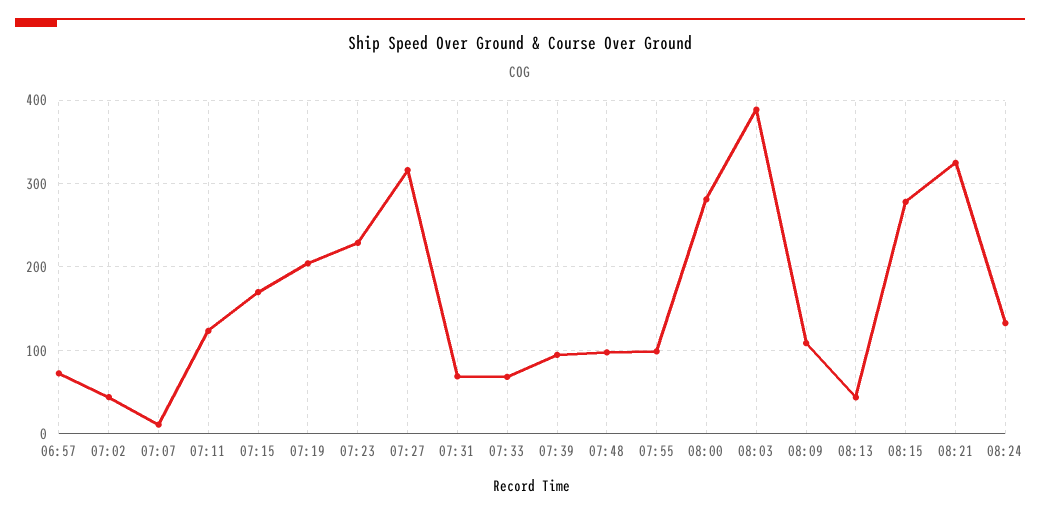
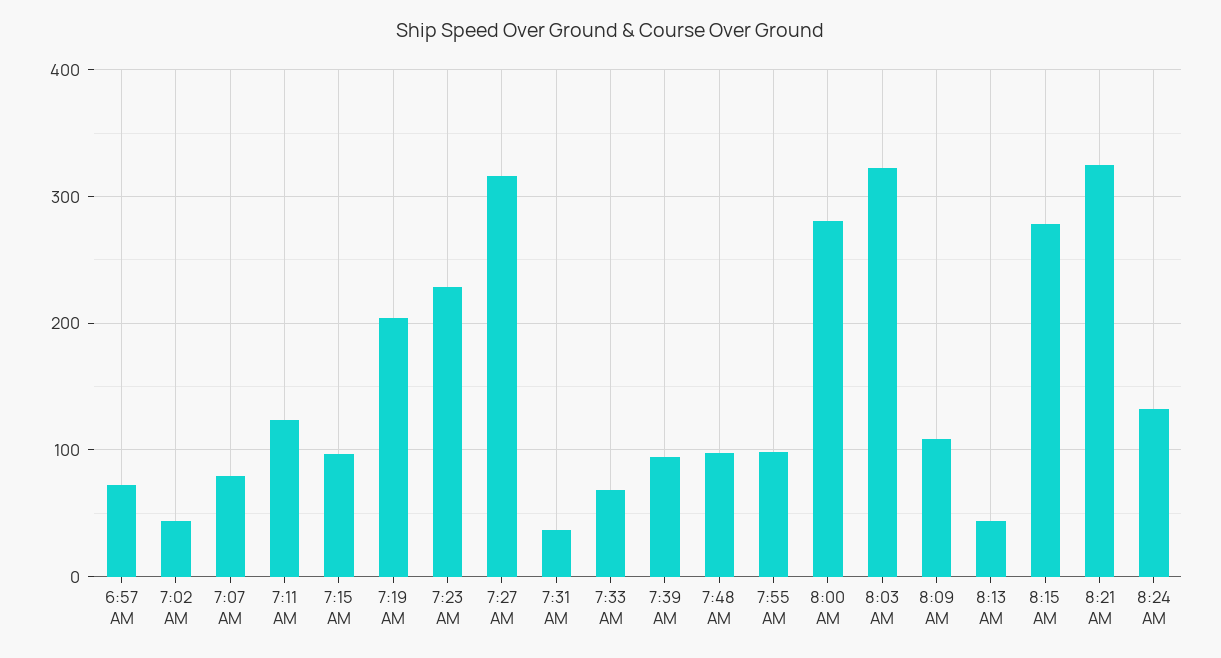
  {
    "06:57": 70,
    "07:02": 40,
-   "07:07": 10,
+   "07:07": 80,
    "07:11": 120,
-   "07:15": 170,
+   "07:15": 100,
    "07:19": 200,
    "07:23": 230,
    "07:27": 320,
-   "07:31": 70,
+   "07:31": 40,
    "07:33": 70,
    "07:39": 90,
    "07:48": 100,
    "07:55": 100,
    "08:00": 280,
-   "08:03": 390,
+   "08:03": 320,
    "08:09": 110,
    "08:13": 40,
    "08:15": 280,
    "08:21": 320,
    "08:24": 130
  }

